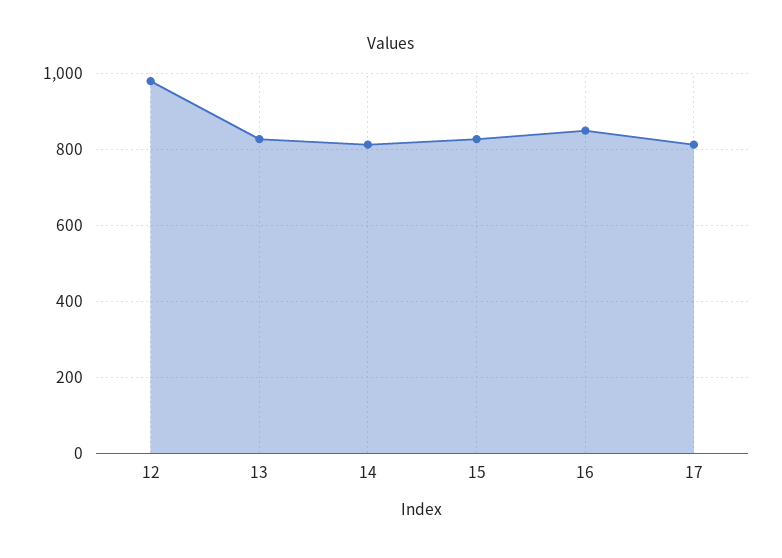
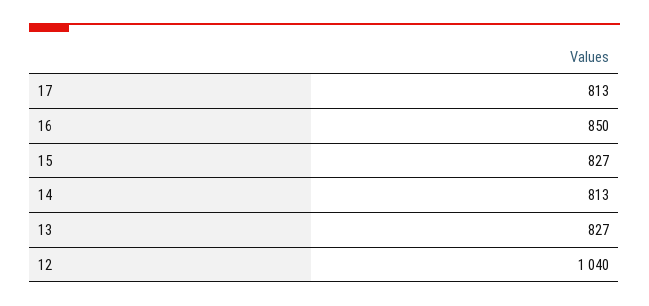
  {
-   "12": 980,
+   "12": 1040,
    "13": 827,
    "14": 813,
    "15": 827,
    "16": 850,
    "17": 813
  }

